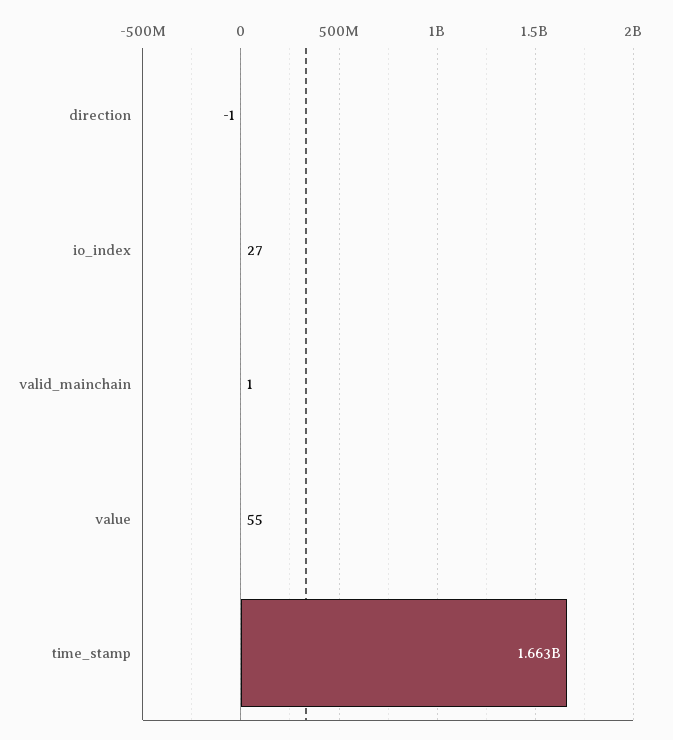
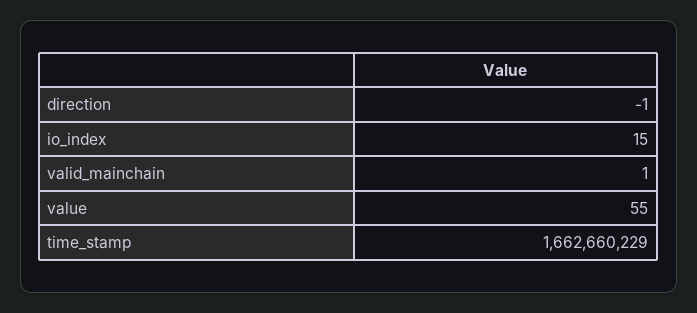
  {
    "direction": -1,
-   "io_index": 27,
+   "io_index": 15,
    "valid_mainchain": 1,
    "value": 55,
    "time_stamp": 1662660229
  }

